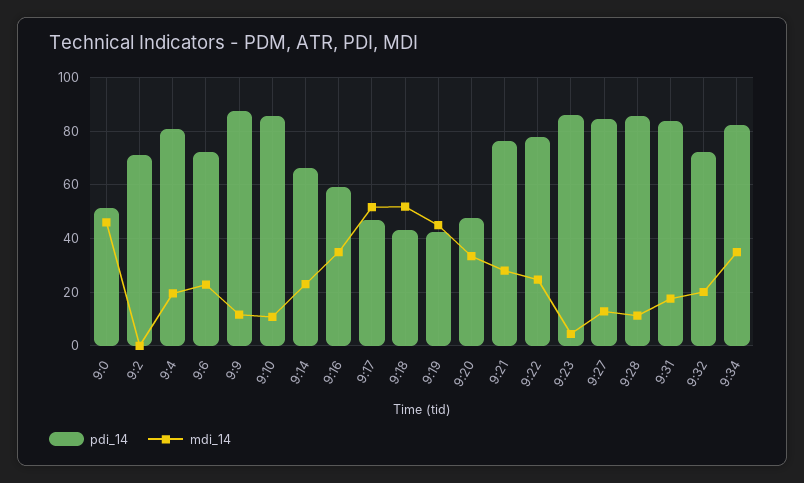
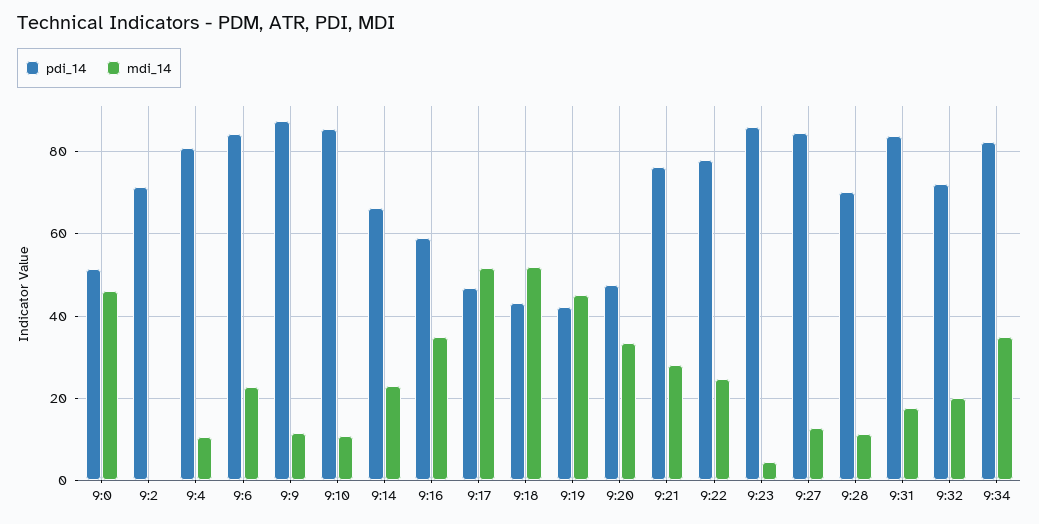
  {
    "pdi_14": {
      "9:0": 52,
      "9:2": 72,
      "9:4": 80,
-     "9:6": 72.5,
+     "9:6": 84,
      "9:9": 88,
      "9:10": 86,
      "9:14": 66,
      "9:16": 60,
      "9:17": 46,
      "9:18": 44,
      "9:19": 42,
      "9:20": 48,
      "9:21": 76,
      "9:22": 78,
      "9:23": 86,
      "9:27": 84,
-     "9:28": 85,
+     "9:28": 70,
      "9:31": 84,
      "9:32": 72,
      "9:34": 82
    },
    "mdi_14": {
      "9:0": 46,
      "9:2": 0,
-     "9:4": 20,
+     "9:4": 10,
      "9:6": 22,
      "9:9": 12,
      "9:10": 10,
      "9:14": 24,
      "9:16": 34,
      "9:17": 52,
      "9:18": 52,
      "9:19": 46,
      "9:20": 34,
      "9:21": 28,
      "9:22": 24,
      "9:23": 4,
      "9:27": 12,
      "9:28": 12,
      "9:31": 18,
      "9:32": 20,
      "9:34": 34
    }
  }

